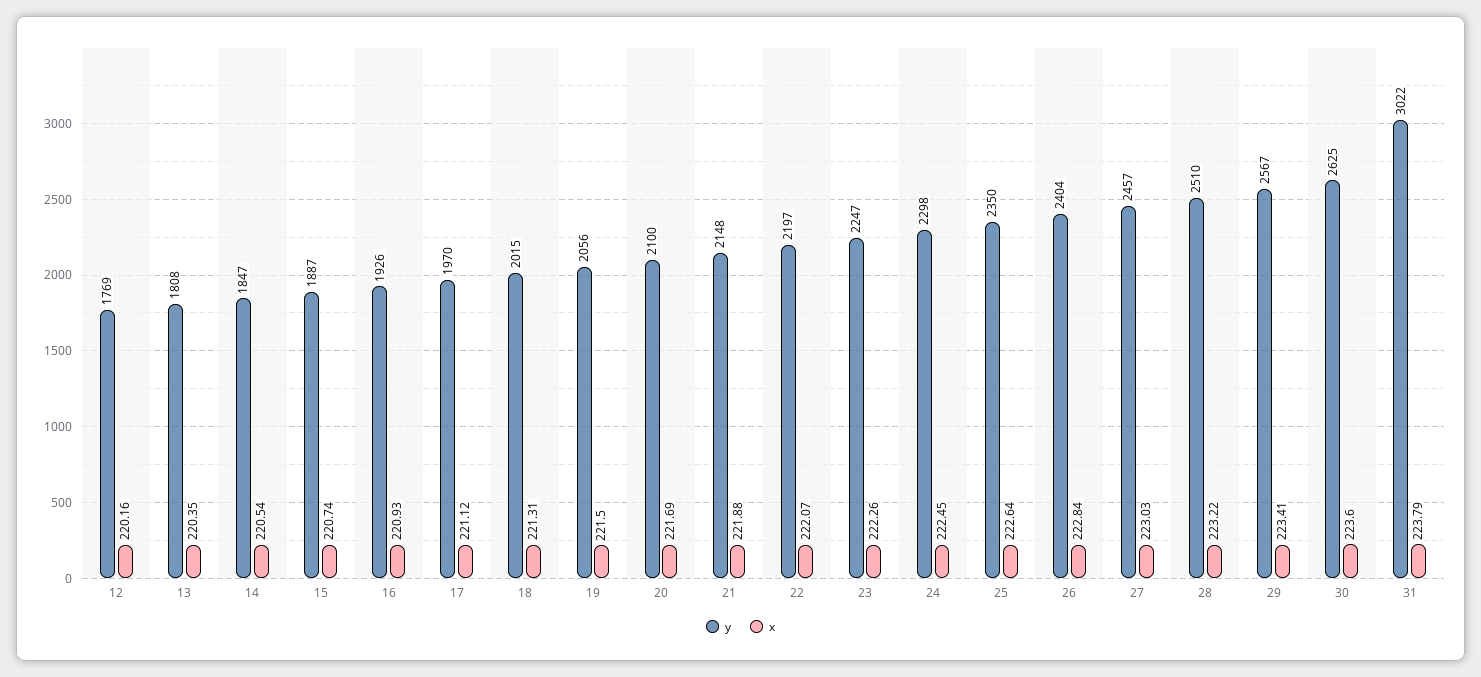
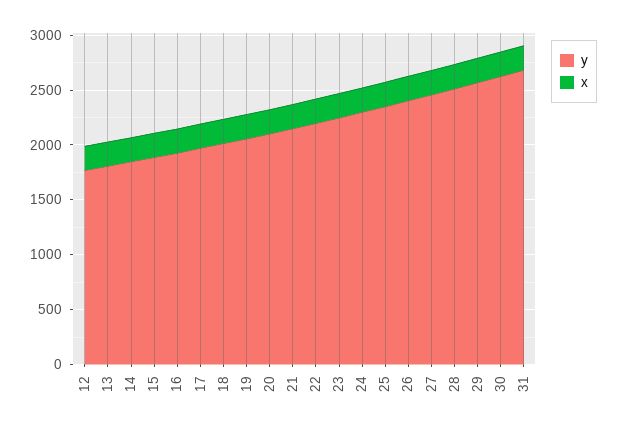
  {
    "y": {
      "12": 1769,
      "13": 1808,
      "14": 1847,
      "15": 1887,
      "16": 1926,
      "17": 1970,
      "18": 2015,
      "19": 2056,
      "20": 2100,
      "21": 2148,
      "22": 2197,
      "23": 2247,
      "24": 2298,
      "25": 2350,
      "26": 2404,
      "27": 2457,
      "28": 2510,
      "29": 2567,
      "30": 2625,
-     "31": 3022
+     "31": 2700
    },
    "x": {
      "12": 220.16,
      "13": 220.35,
      "14": 220.54,
      "15": 220.74,
      "16": 220.93,
      "17": 221.12,
      "18": 221.31,
      "19": 221.5,
      "20": 221.69,
      "21": 221.88,
      "22": 222.07,
      "23": 222.26,
      "24": 222.45,
      "25": 222.64,
      "26": 222.84,
      "27": 223.03,
      "28": 223.22,
      "29": 223.41,
      "30": 223.6,
      "31": 223.79
    }
  }

